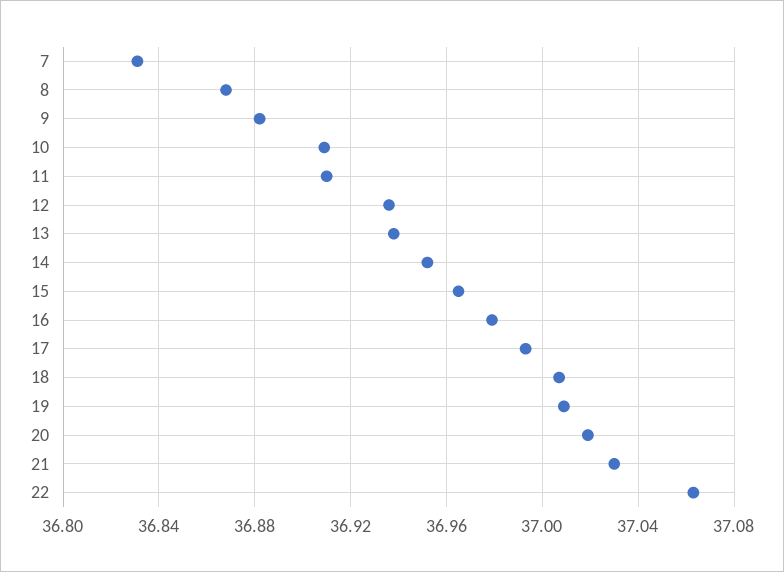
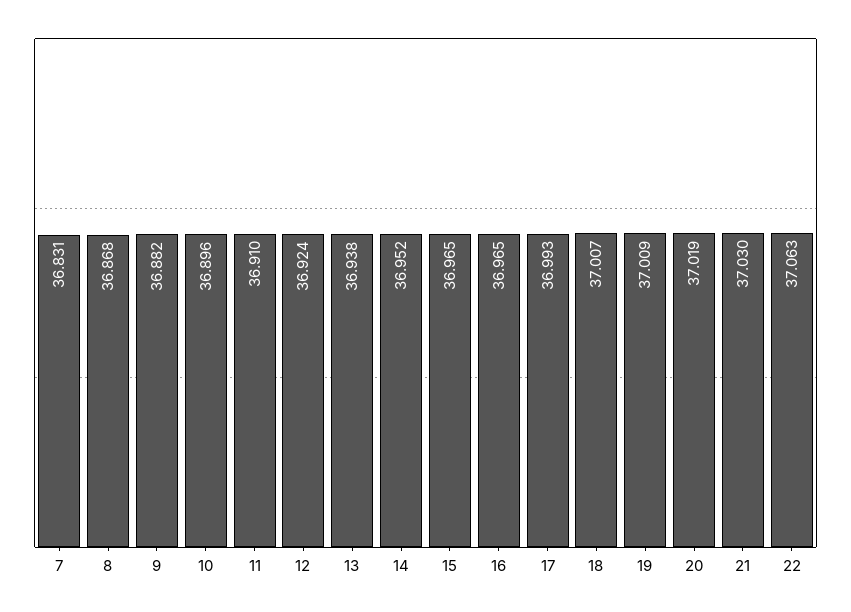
  {
    "7": 36.831,
    "8": 36.868,
    "9": 36.882,
-   "10": 36.91,
+   "10": 36.896,
    "11": 36.91,
-   "12": 36.935,
+   "12": 36.924,
    "13": 36.938,
    "14": 36.952,
    "15": 36.965,
-   "16": 36.98,
+   "16": 36.965,
    "17": 36.993,
    "18": 37.007,
    "19": 37.009,
    "20": 37.019,
    "21": 37.03,
    "22": 37.063
  }

